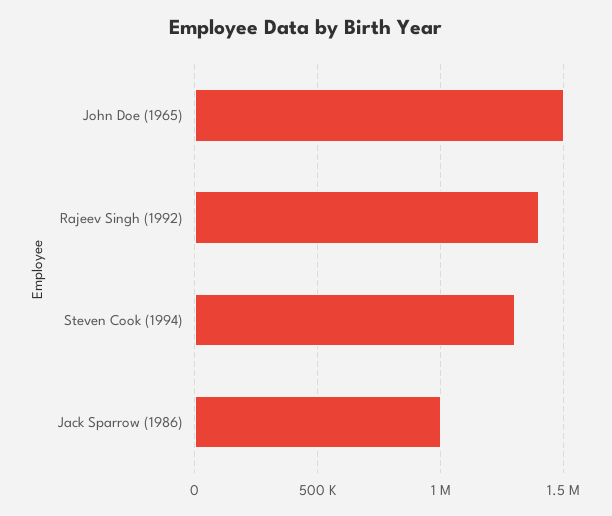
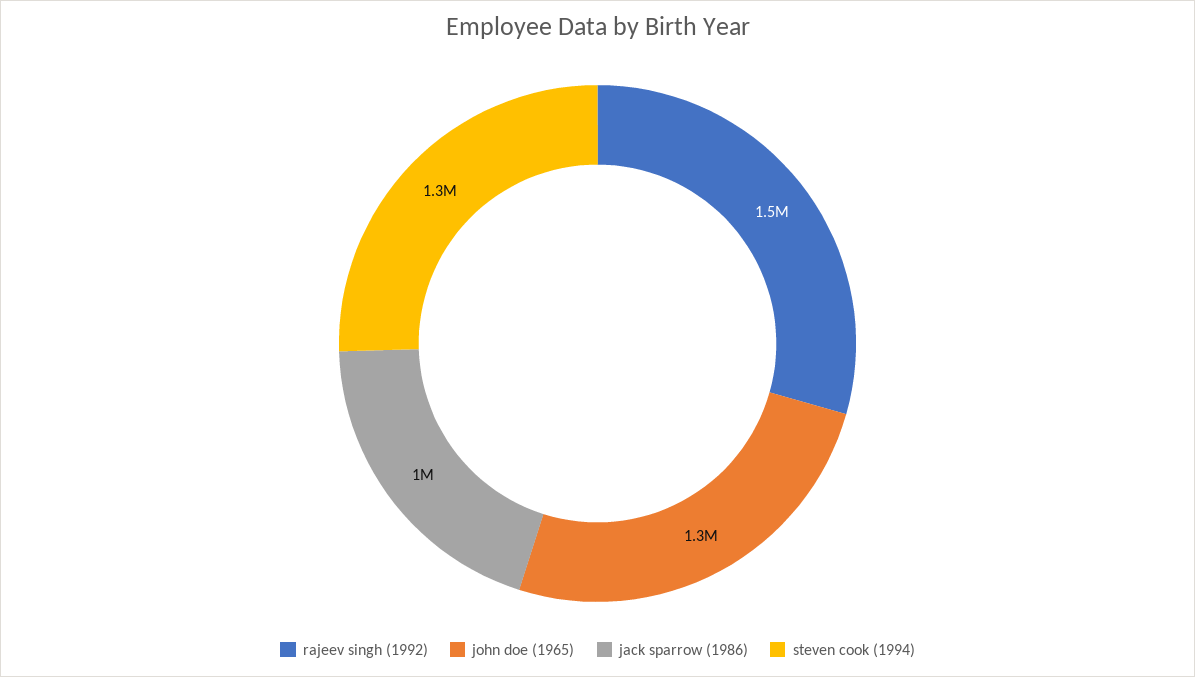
  {
-   "John Doe (1965)": 1500000,
+   "John Doe (1965)": 1300000,
-   "Rajeev Singh (1992)": 1400000,
+   "Rajeev Singh (1992)": 1500000,
    "Steven Cook (1994)": 1300000,
    "Jack Sparrow (1986)": 1000000
  }

